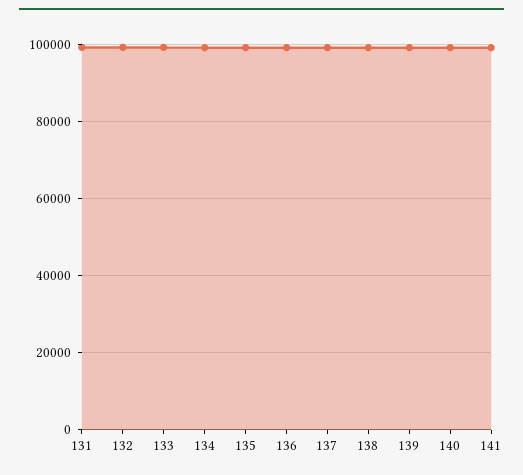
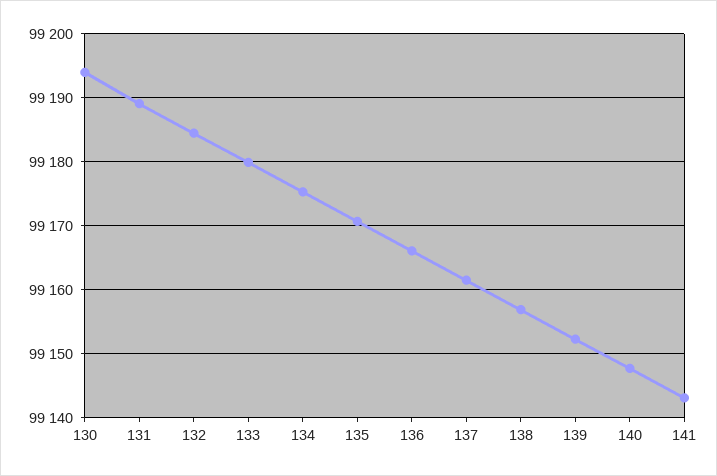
  {
    "131": 99189,
    "132": 99185,
    "133": 99180,
    "134": 99175,
    "135": 99171,
    "136": 99166,
    "137": 99162,
    "138": 99157,
    "139": 99152,
    "140": 99148,
-   "141": 99143
+   "141": 99143,
+   "130": 99194
  }

